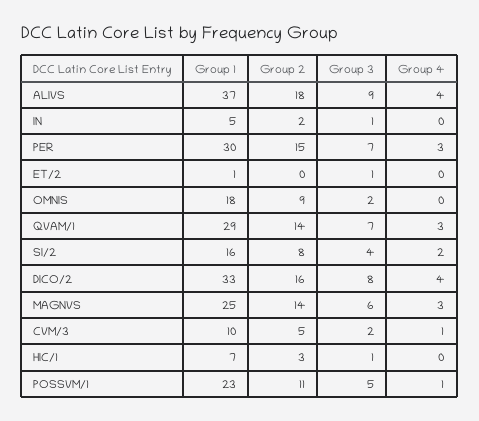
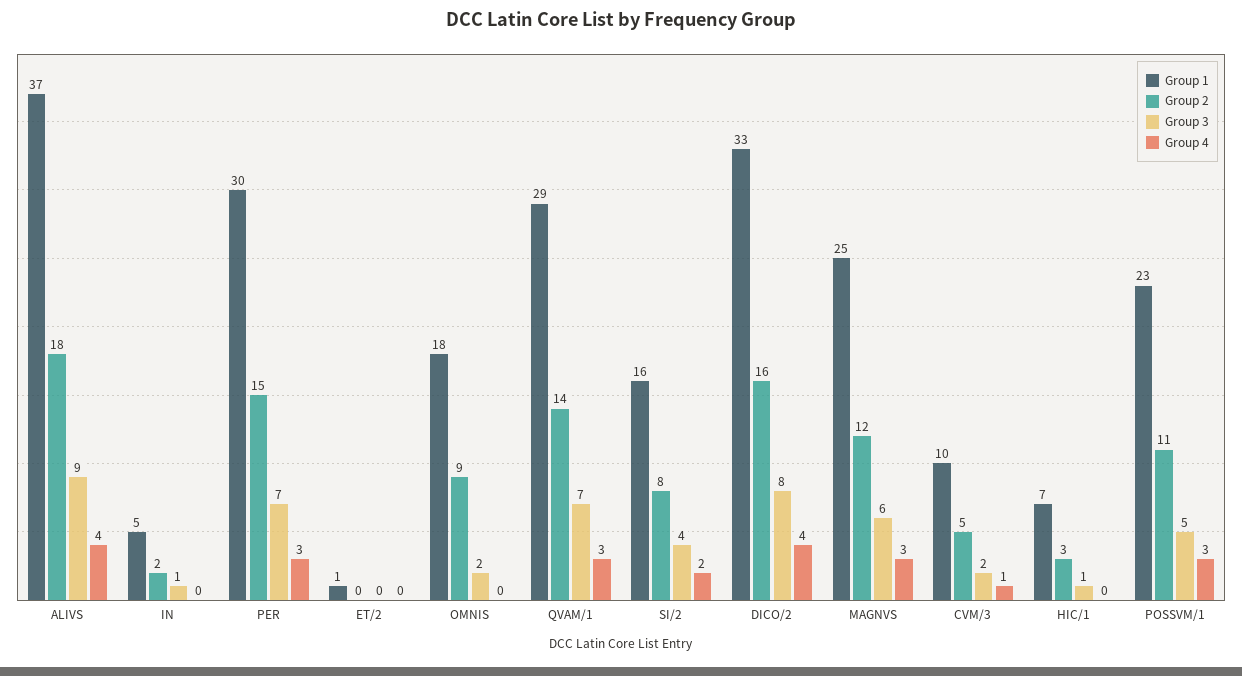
  {
    "Group 1": {
      "ALIVS": 37,
      "IN": 5,
      "PER": 30,
      "ET/2": 1,
      "OMNIS": 18,
      "QVAM/1": 29,
      "SI/2": 16,
      "DICO/2": 33,
      "MAGNVS": 25,
      "CVM/3": 10,
      "HIC/1": 7,
      "POSSVM/1": 23
    },
    "Group 2": {
      "ALIVS": 18,
      "IN": 2,
      "PER": 15,
      "ET/2": 0,
      "OMNIS": 9,
      "QVAM/1": 14,
      "SI/2": 8,
      "DICO/2": 16,
-     "MAGNVS": 14,
+     "MAGNVS": 12,
      "CVM/3": 5,
      "HIC/1": 3,
      "POSSVM/1": 11
    },
    "Group 3": {
      "ALIVS": 9,
      "IN": 1,
      "PER": 7,
-     "ET/2": 1,
+     "ET/2": 0,
      "OMNIS": 2,
      "QVAM/1": 7,
      "SI/2": 4,
      "DICO/2": 8,
      "MAGNVS": 6,
      "CVM/3": 2,
      "HIC/1": 1,
      "POSSVM/1": 5
    },
    "Group 4": {
      "ALIVS": 4,
      "IN": 0,
      "PER": 3,
      "ET/2": 0,
      "OMNIS": 0,
      "QVAM/1": 3,
      "SI/2": 2,
      "DICO/2": 4,
      "MAGNVS": 3,
      "CVM/3": 1,
      "HIC/1": 0,
-     "POSSVM/1": 1
+     "POSSVM/1": 3
    }
  }

